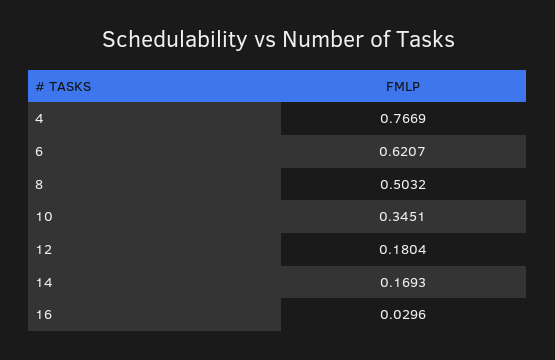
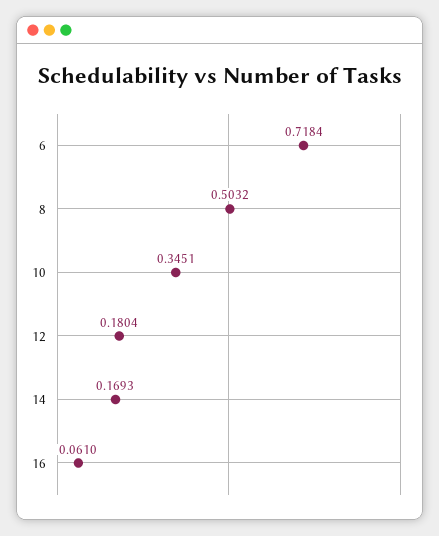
  {
-   "4": 0.7669,
-   "6": 0.6207,
+   "6": 0.7184,
    "8": 0.5032,
    "10": 0.3451,
    "12": 0.1804,
    "14": 0.1693,
-   "16": 0.0296
+   "16": 0.061
  }

